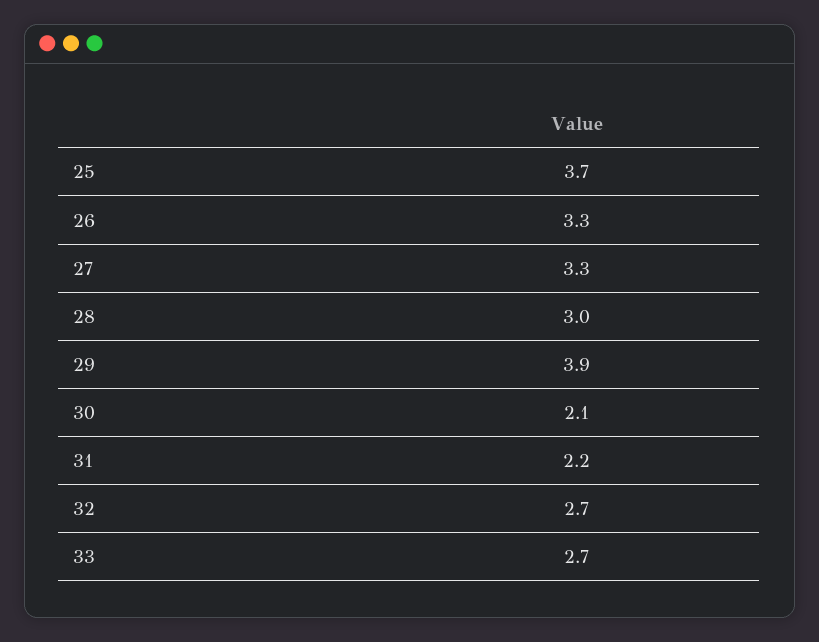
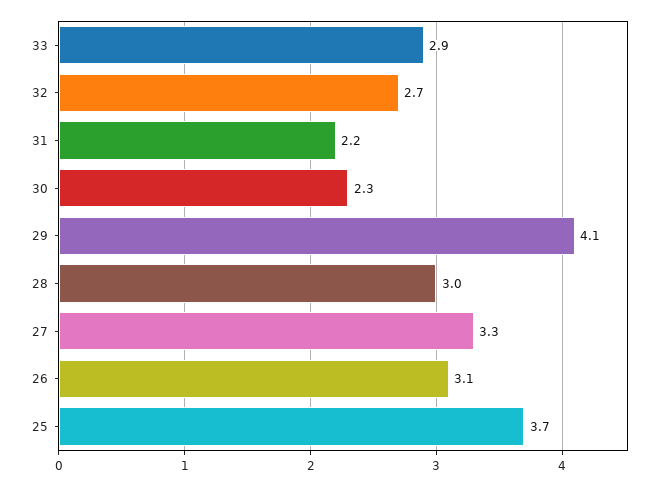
  {
    "25": 3.7,
-   "26": 3.3,
+   "26": 3.1,
    "27": 3.3,
    "28": 3,
-   "29": 3.9,
+   "29": 4.1,
-   "30": 2.1,
+   "30": 2.3,
    "31": 2.2,
    "32": 2.7,
-   "33": 2.7
+   "33": 2.9
  }

